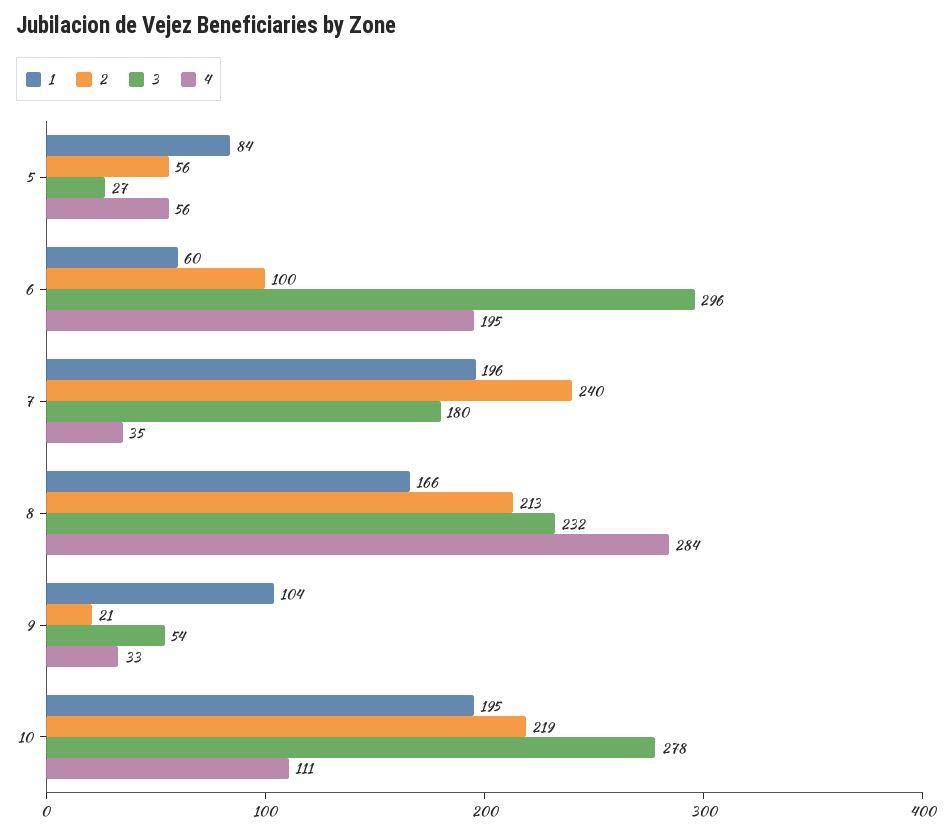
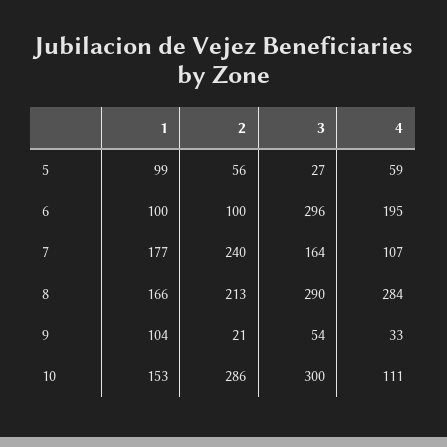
  {
    "1": {
-     "5": 84,
+     "5": 99,
-     "6": 60,
+     "6": 100,
-     "7": 196,
+     "7": 177,
      "8": 166,
      "9": 104,
-     "10": 195
+     "10": 153
    },
    "2": {
      "5": 56,
      "6": 100,
      "7": 240,
      "8": 213,
      "9": 21,
-     "10": 219
+     "10": 286
    },
    "3": {
      "5": 27,
      "6": 296,
-     "7": 180,
+     "7": 164,
-     "8": 232,
+     "8": 290,
      "9": 54,
-     "10": 278
+     "10": 300
    },
    "4": {
-     "5": 56,
+     "5": 59,
      "6": 195,
-     "7": 35,
+     "7": 107,
      "8": 284,
      "9": 33,
      "10": 111
    }
  }

